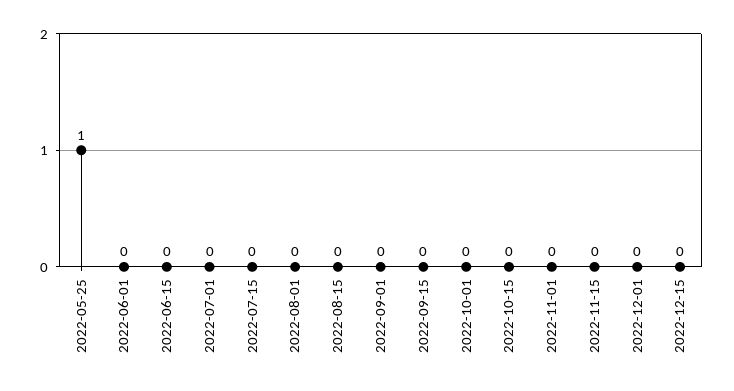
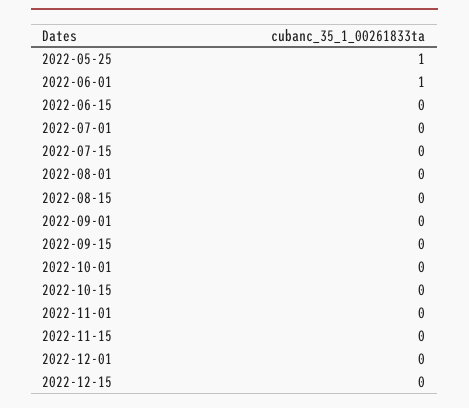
  {
    "2022-05-25": 1,
-   "2022-06-01": 0,
+   "2022-06-01": 1,
    "2022-06-15": 0,
    "2022-07-01": 0,
    "2022-07-15": 0,
    "2022-08-01": 0,
    "2022-08-15": 0,
    "2022-09-01": 0,
    "2022-09-15": 0,
    "2022-10-01": 0,
    "2022-10-15": 0,
    "2022-11-01": 0,
    "2022-11-15": 0,
    "2022-12-01": 0,
    "2022-12-15": 0
  }

